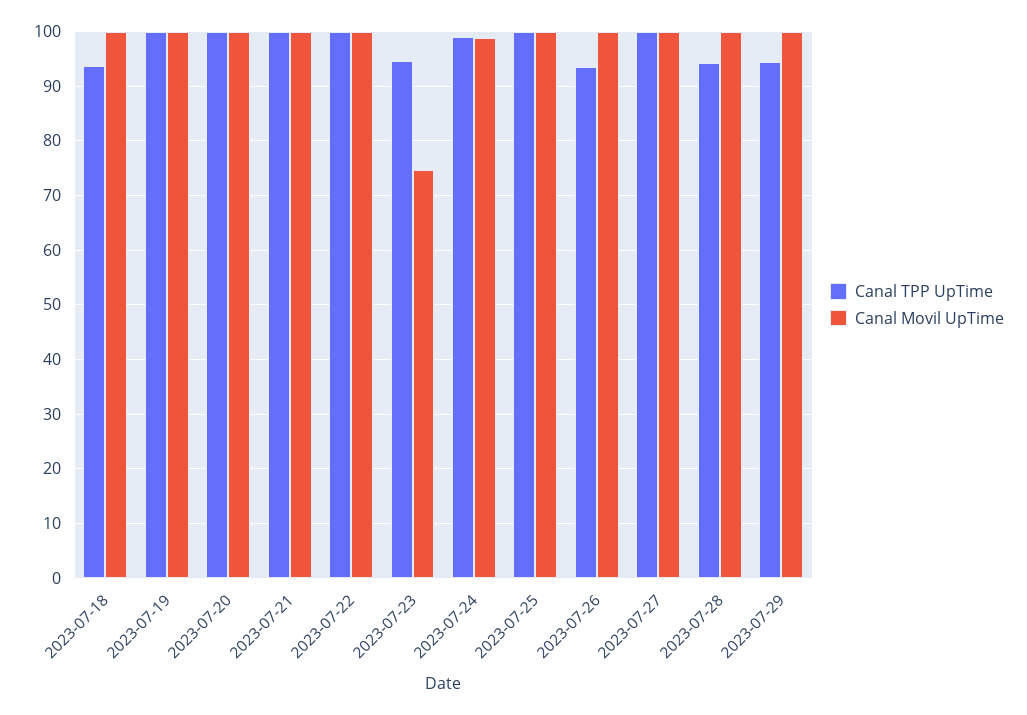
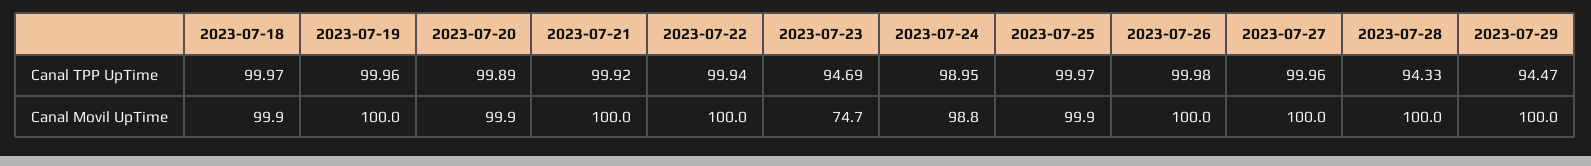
  {
    "Canal TPP UpTime": {
-     "2023-07-18": 94,
+     "2023-07-18": 99.97,
      "2023-07-19": 99.96,
      "2023-07-20": 99.89,
      "2023-07-21": 99.92,
      "2023-07-22": 99.94,
      "2023-07-23": 94.69,
      "2023-07-24": 98.95,
      "2023-07-25": 99.97,
-     "2023-07-26": 94,
+     "2023-07-26": 99.98,
      "2023-07-27": 99.96,
      "2023-07-28": 94.33,
      "2023-07-29": 94.47
    },
    "Canal Movil UpTime": {
      "2023-07-18": 99.9,
      "2023-07-19": 100,
      "2023-07-20": 99.9,
      "2023-07-21": 100,
      "2023-07-22": 100,
      "2023-07-23": 74.7,
      "2023-07-24": 98.8,
      "2023-07-25": 99.9,
      "2023-07-26": 100,
      "2023-07-27": 100,
      "2023-07-28": 100,
      "2023-07-29": 100
    }
  }

